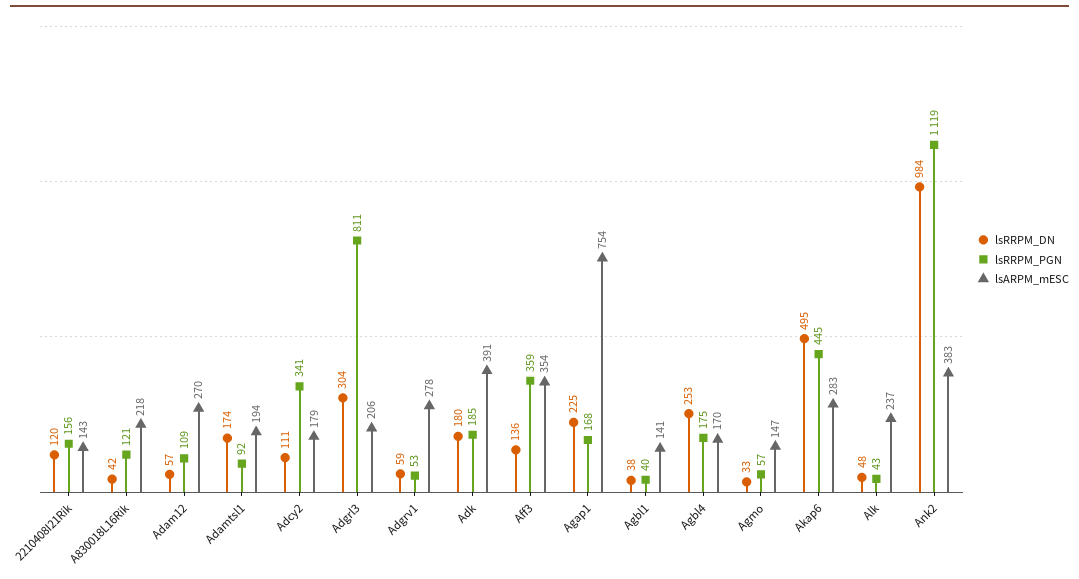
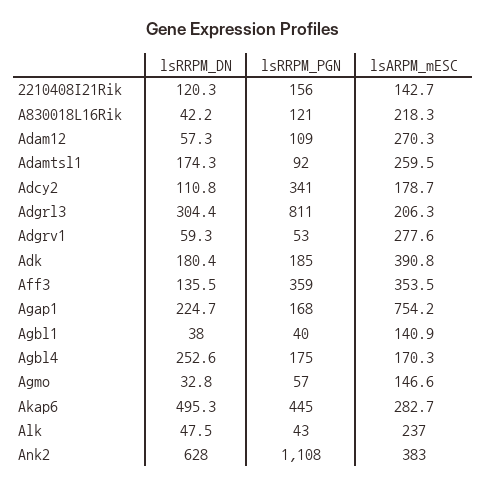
  {
    "lsRRPM_DN": {
      "2210408I21Rik": 120.3,
      "A830018L16Rik": 42.2,
      "Adam12": 57.3,
      "Adamtsl1": 174.3,
      "Adcy2": 110.8,
      "Adgrl3": 304.4,
      "Adgrv1": 59.3,
      "Adk": 180.4,
      "Aff3": 135.5,
      "Agap1": 224.7,
      "Agbl1": 38,
      "Agbl4": 252.6,
      "Agmo": 32.8,
      "Akap6": 495.3,
      "Alk": 47.5,
-     "Ank2": 984
+     "Ank2": 628
    },
    "lsRRPM_PGN": {
      "2210408I21Rik": 156,
      "A830018L16Rik": 121,
      "Adam12": 109,
      "Adamtsl1": 92,
      "Adcy2": 341,
      "Adgrl3": 811,
      "Adgrv1": 53,
      "Adk": 185,
      "Aff3": 359,
      "Agap1": 168,
      "Agbl1": 40,
      "Agbl4": 175,
      "Agmo": 57,
      "Akap6": 445,
      "Alk": 43,
-     "Ank2": 1119
+     "Ank2": 1108
    },
    "lsARPM_mESC": {
      "2210408I21Rik": 142.7,
      "A830018L16Rik": 218.3,
      "Adam12": 270.3,
-     "Adamtsl1": 194,
+     "Adamtsl1": 259.5,
      "Adcy2": 178.7,
      "Adgrl3": 206.3,
      "Adgrv1": 277.6,
      "Adk": 390.8,
      "Aff3": 353.5,
      "Agap1": 754.2,
      "Agbl1": 140.9,
      "Agbl4": 170.3,
      "Agmo": 146.6,
      "Akap6": 282.7,
      "Alk": 237,
      "Ank2": 383
    }
  }

